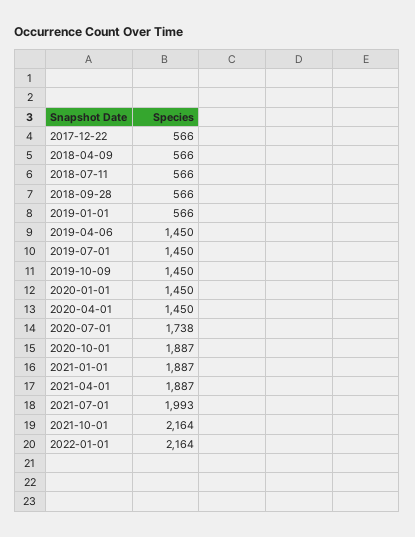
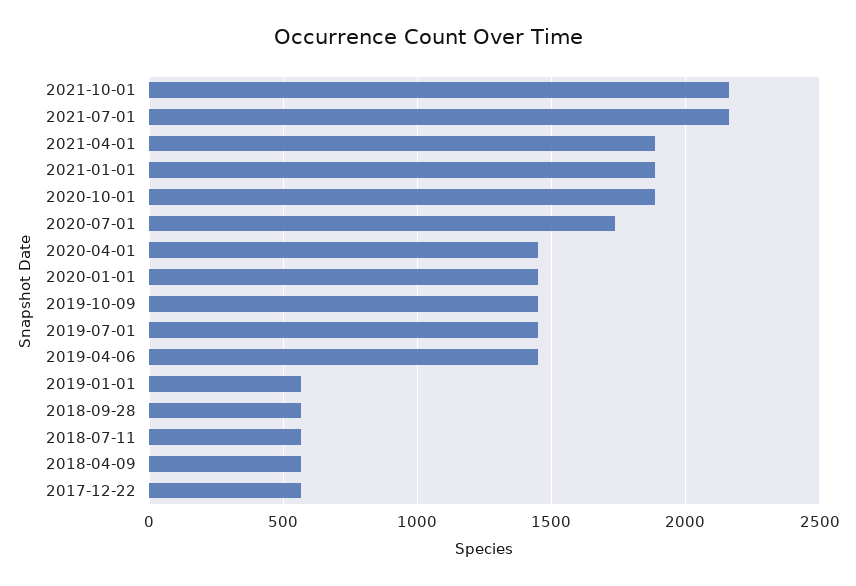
  {
    "2017-12-22": 566,
    "2018-04-09": 566,
    "2018-07-11": 566,
    "2018-09-28": 566,
    "2019-01-01": 566,
    "2019-04-06": 1450,
    "2019-07-01": 1450,
    "2019-10-09": 1450,
    "2020-01-01": 1450,
    "2020-04-01": 1450,
    "2020-07-01": 1738,
    "2020-10-01": 1887,
    "2021-01-01": 1887,
    "2021-04-01": 1887,
-   "2021-07-01": 1993,
+   "2021-07-01": 2150,
-   "2021-10-01": 2164,
+   "2021-10-01": 2164
-   "2022-01-01": 2164
  }

